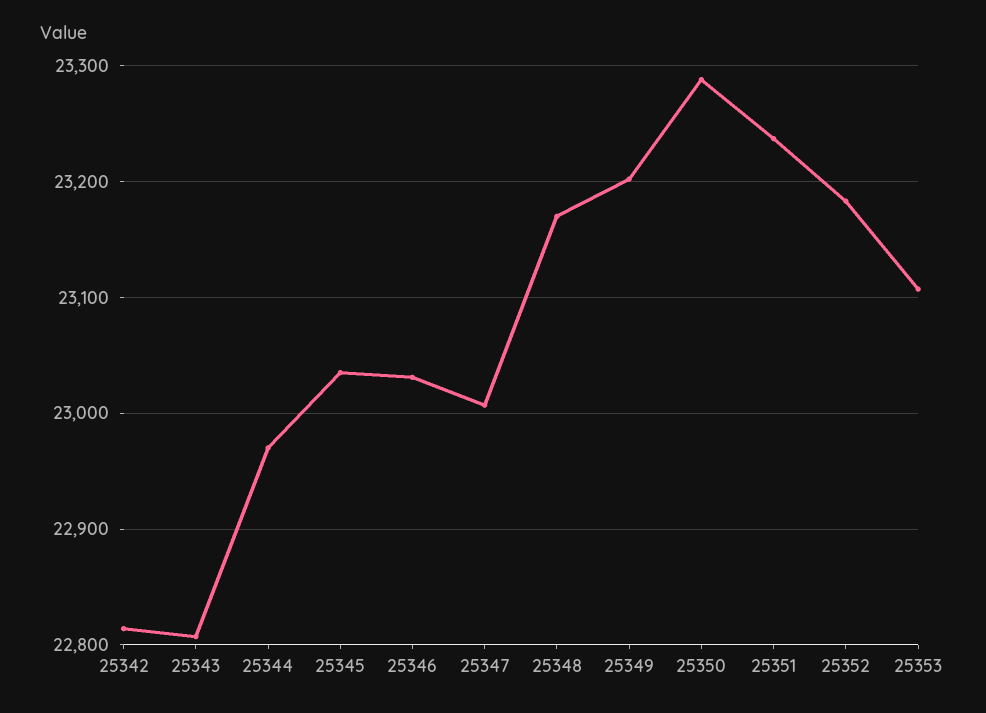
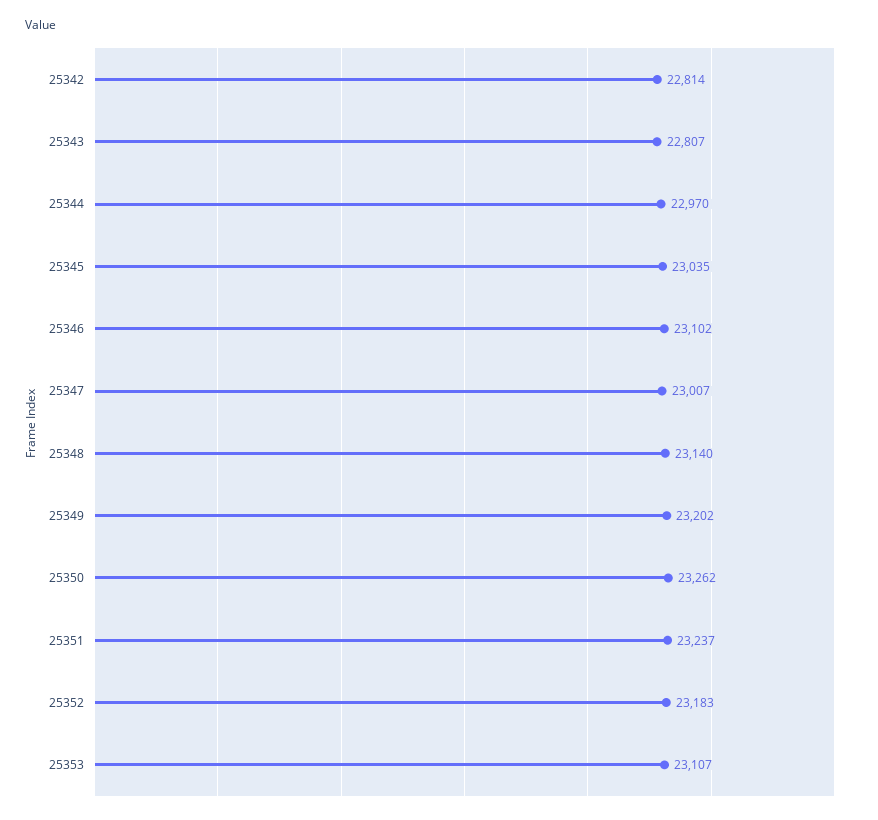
  {
    "25342": 22814,
    "25343": 22807,
    "25344": 22970,
    "25345": 23035,
-   "25346": 23030,
+   "25346": 23102,
    "25347": 23007,
-   "25348": 23170,
+   "25348": 23140,
    "25349": 23202,
-   "25350": 23290,
+   "25350": 23262,
    "25351": 23237,
    "25352": 23183,
    "25353": 23107
  }

